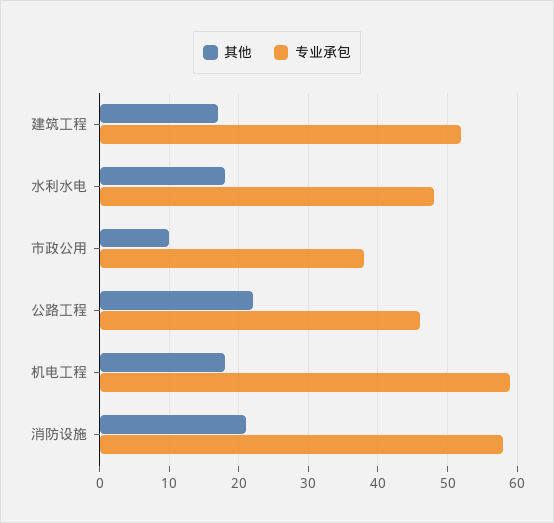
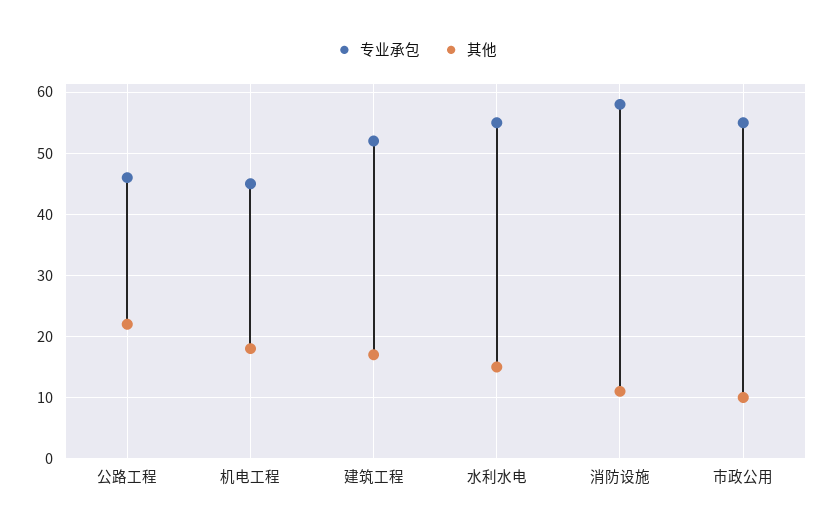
  {
    "其他": {
      "建筑工程": 17,
-     "水利水电": 18,
+     "水利水电": 15,
      "市政公用": 10,
      "公路工程": 22,
      "机电工程": 18,
-     "消防设施": 21
+     "消防设施": 11
    },
    "专业承包": {
      "建筑工程": 52,
-     "水利水电": 48,
+     "水利水电": 55,
-     "市政公用": 38,
+     "市政公用": 55,
      "公路工程": 46,
-     "机电工程": 59,
+     "机电工程": 45,
      "消防设施": 58
    }
  }

